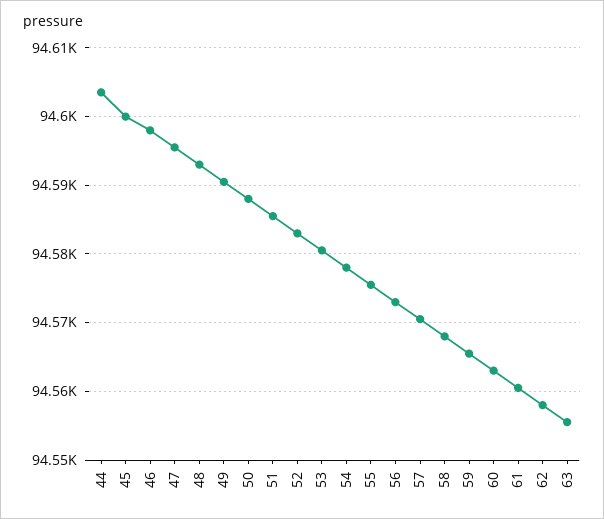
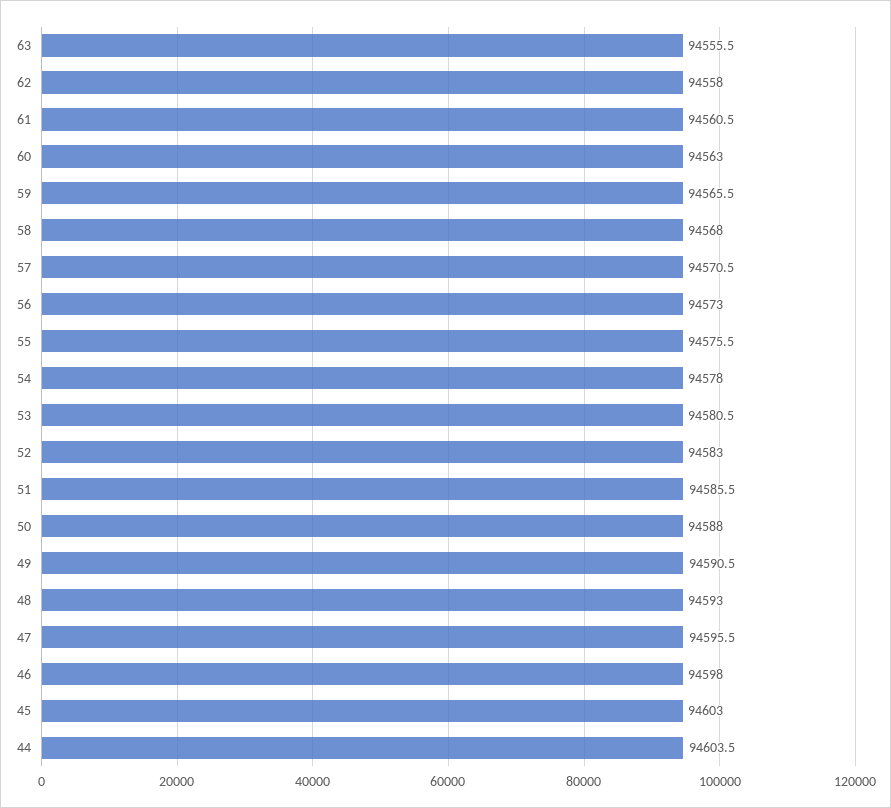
  {
    "44": 94603.5,
-   "45": 94600,
+   "45": 94603,
    "46": 94598,
    "47": 94595.5,
    "48": 94593,
    "49": 94590.5,
    "50": 94588,
    "51": 94585.5,
    "52": 94583,
    "53": 94580.5,
    "54": 94578,
    "55": 94575.5,
    "56": 94573,
    "57": 94570.5,
    "58": 94568,
    "59": 94565.5,
    "60": 94563,
    "61": 94560.5,
    "62": 94558,
    "63": 94555.5
  }

